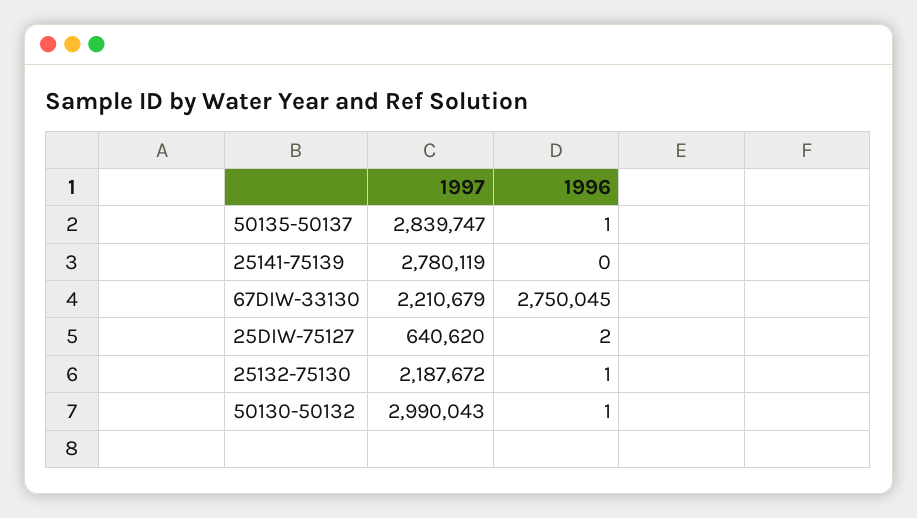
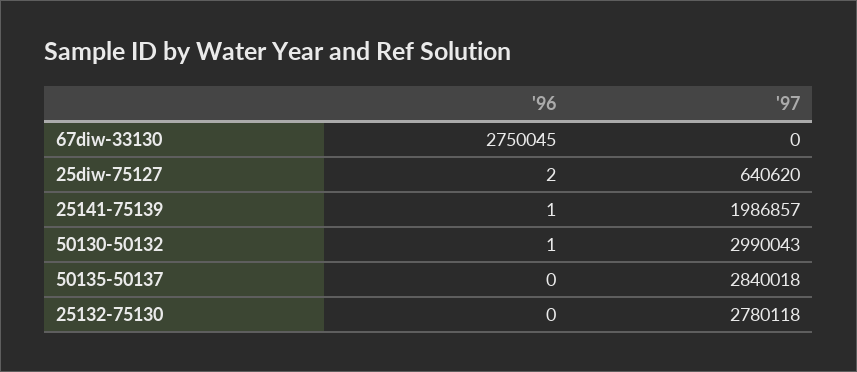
  {
    "1997": {
-     "50135-50137": 2839747,
+     "50135-50137": 2840018,
-     "25141-75139": 2780119,
+     "25141-75139": 1986857,
-     "67DIW-33130": 2210679,
+     "67DIW-33130": 0,
      "25DIW-75127": 640620,
-     "25132-75130": 2187672,
+     "25132-75130": 2780118,
      "50130-50132": 2990043
    },
    "1996": {
-     "50135-50137": 1,
+     "50135-50137": 0,
-     "25141-75139": 0,
+     "25141-75139": 1,
      "67DIW-33130": 2750045,
      "25DIW-75127": 2,
-     "25132-75130": 1,
+     "25132-75130": 0,
      "50130-50132": 1
    }
  }

